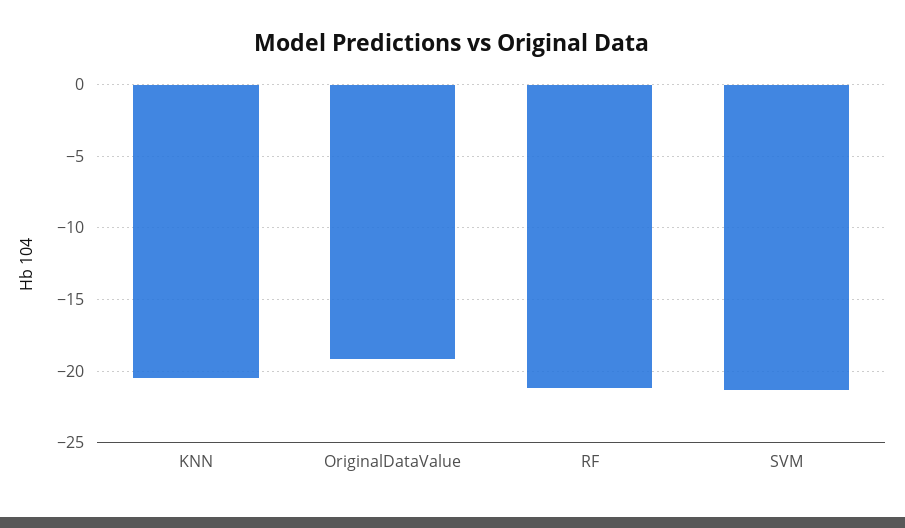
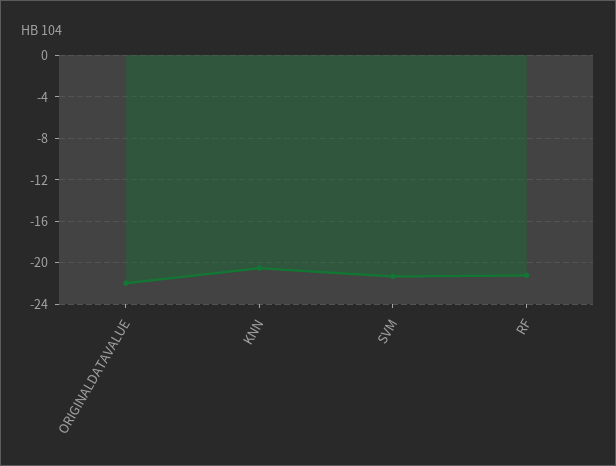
  {
    "KNN": -20.5,
-   "OriginalDataValue": -19,
+   "OriginalDataValue": -22,
    "RF": -21,
    "SVM": -21.5
  }

